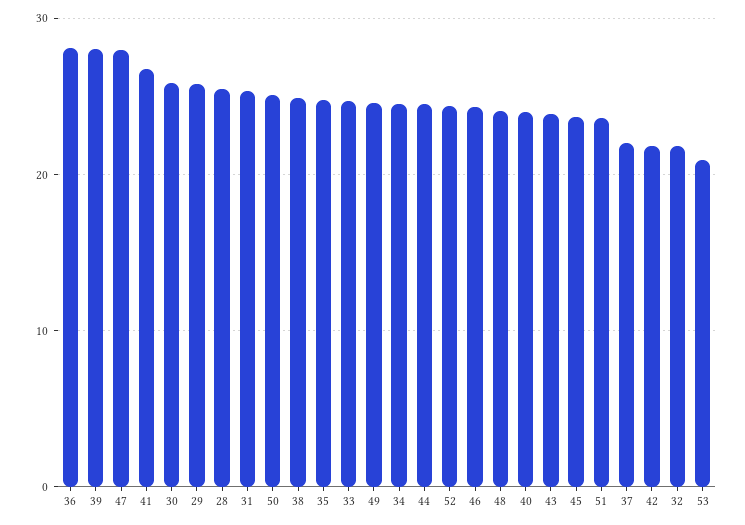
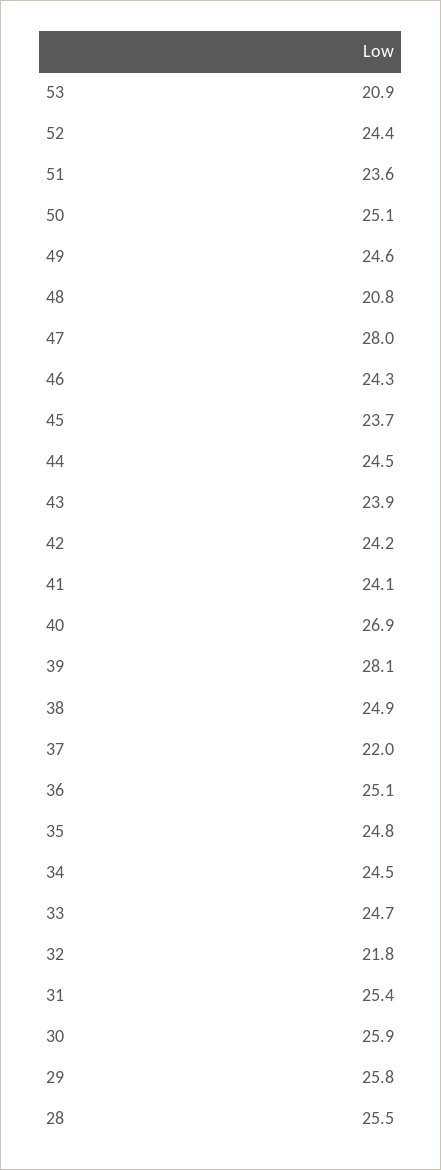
  {
-   "36": 28,
+   "36": 25.1,
    "39": 28.1,
    "47": 28,
-   "41": 27,
+   "41": 24.1,
    "30": 25.9,
    "29": 25.8,
    "28": 25.5,
    "31": 25.4,
    "50": 25.1,
    "38": 24.9,
    "35": 24.8,
    "33": 24.7,
    "49": 24.6,
    "34": 24.5,
    "44": 24.5,
    "52": 24.4,
    "46": 24.3,
-   "48": 24,
+   "48": 20.8,
-   "40": 24,
+   "40": 26.9,
    "43": 23.9,
    "45": 23.7,
    "51": 23.6,
    "37": 22,
-   "42": 22,
+   "42": 24.2,
    "32": 21.8,
    "53": 20.9
  }

